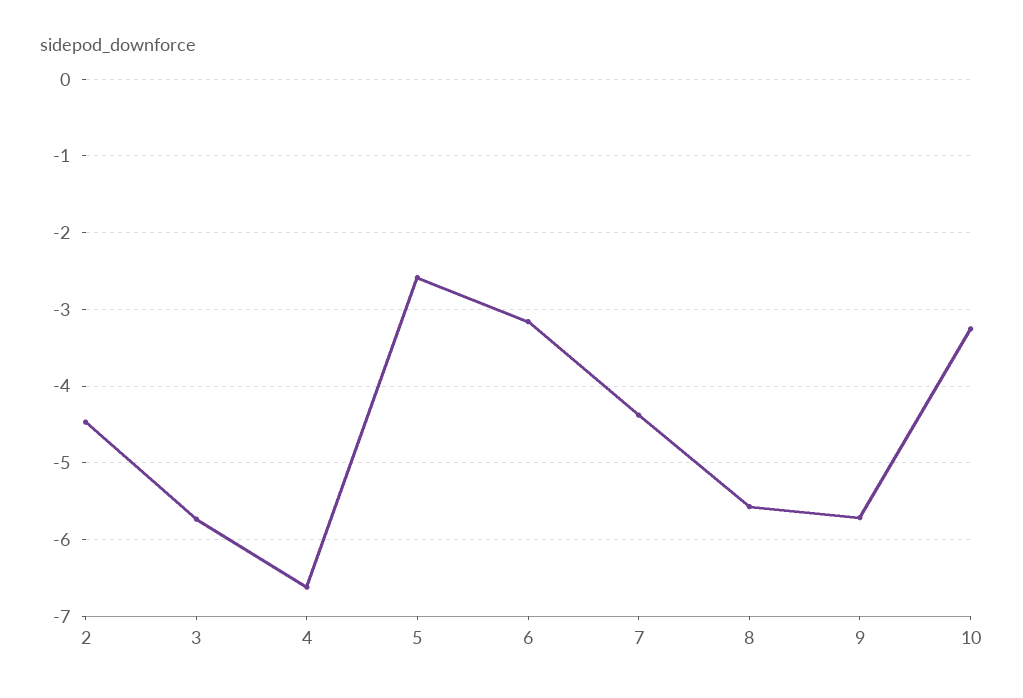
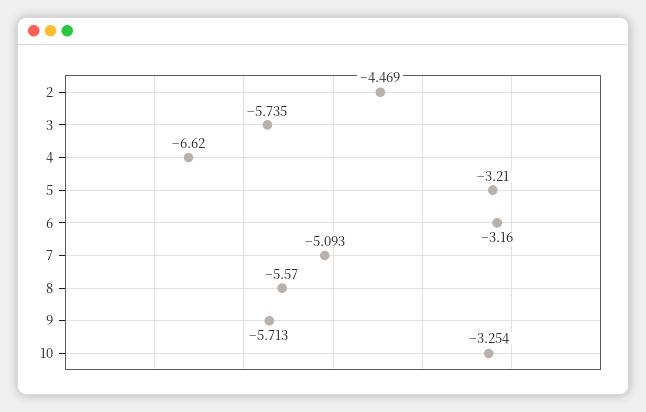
  {
    "2": -4.469,
    "3": -5.735,
    "4": -6.62,
-   "5": -2.6,
+   "5": -3.21,
    "6": -3.16,
-   "7": -4.4,
+   "7": -5.093,
    "8": -5.57,
    "9": -5.713,
    "10": -3.254
  }

